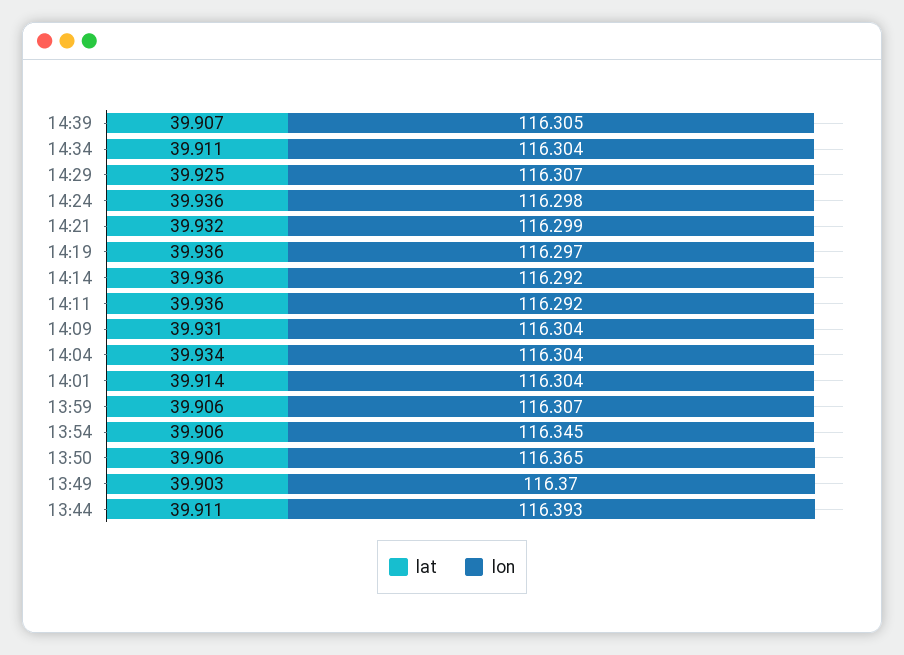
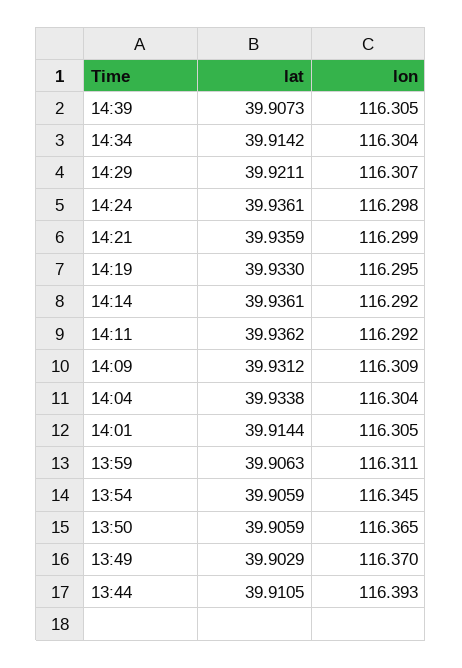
  {
    "lat": {
      "14:39": 39.9073,
-     "14:34": 39.911,
+     "14:34": 39.9142,
-     "14:29": 39.925,
+     "14:29": 39.9211,
      "14:24": 39.9361,
-     "14:21": 39.932,
+     "14:21": 39.9359,
-     "14:19": 39.936,
+     "14:19": 39.933,
      "14:14": 39.9361,
      "14:11": 39.9362,
      "14:09": 39.9312,
      "14:04": 39.9338,
      "14:01": 39.9144,
      "13:59": 39.9063,
      "13:54": 39.9059,
      "13:50": 39.9059,
      "13:49": 39.9029,
      "13:44": 39.9105
    },
    "lon": {
      "14:39": 116.305,
      "14:34": 116.304,
      "14:29": 116.307,
      "14:24": 116.298,
      "14:21": 116.299,
-     "14:19": 116.297,
+     "14:19": 116.295,
      "14:14": 116.292,
      "14:11": 116.292,
-     "14:09": 116.304,
+     "14:09": 116.309,
      "14:04": 116.304,
-     "14:01": 116.304,
+     "14:01": 116.305,
-     "13:59": 116.307,
+     "13:59": 116.311,
      "13:54": 116.345,
      "13:50": 116.365,
      "13:49": 116.37,
      "13:44": 116.393
    }
  }

